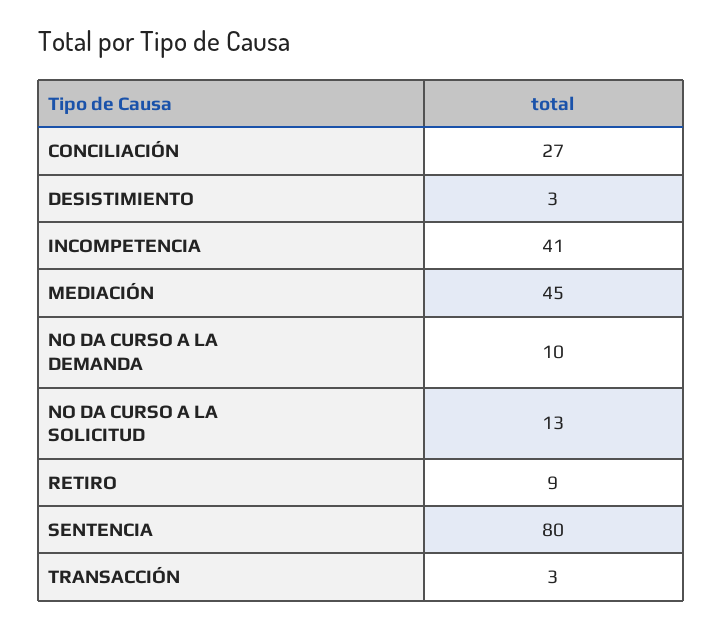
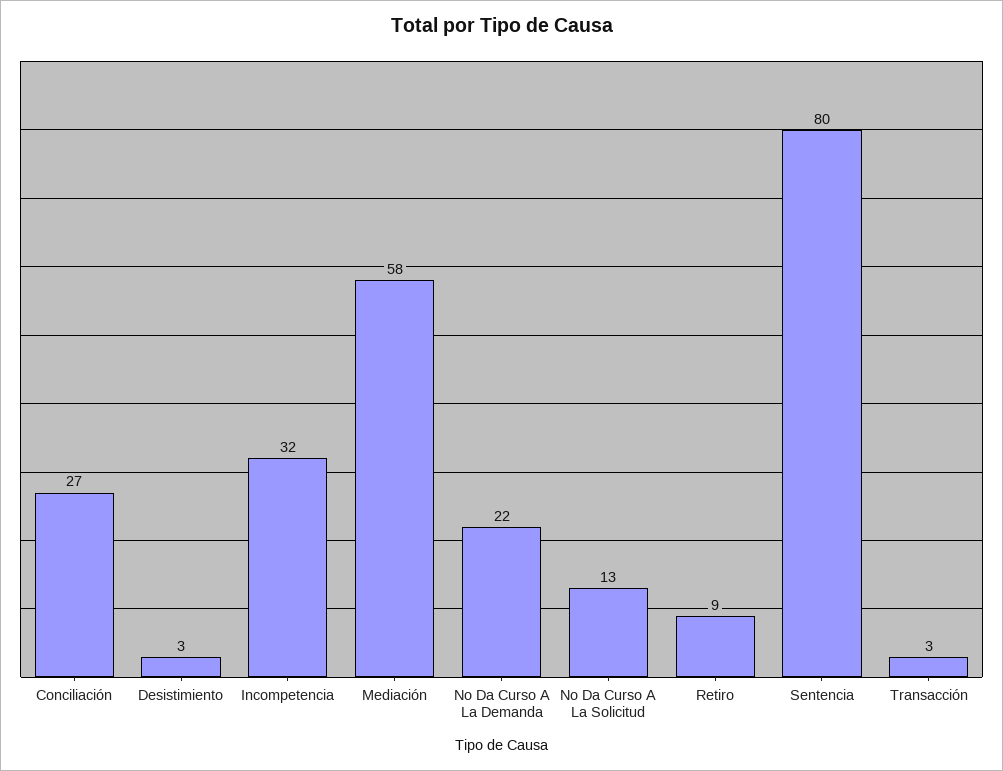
  {
    "CONCILIACIÓN": 27,
    "DESISTIMIENTO": 3,
-   "INCOMPETENCIA": 41,
+   "INCOMPETENCIA": 32,
-   "MEDIACIÓN": 45,
+   "MEDIACIÓN": 58,
-   "NO DA CURSO A LA DEMANDA": 10,
+   "NO DA CURSO A LA DEMANDA": 22,
    "NO DA CURSO A LA SOLICITUD": 13,
    "RETIRO": 9,
    "SENTENCIA": 80,
    "TRANSACCIÓN": 3
  }

